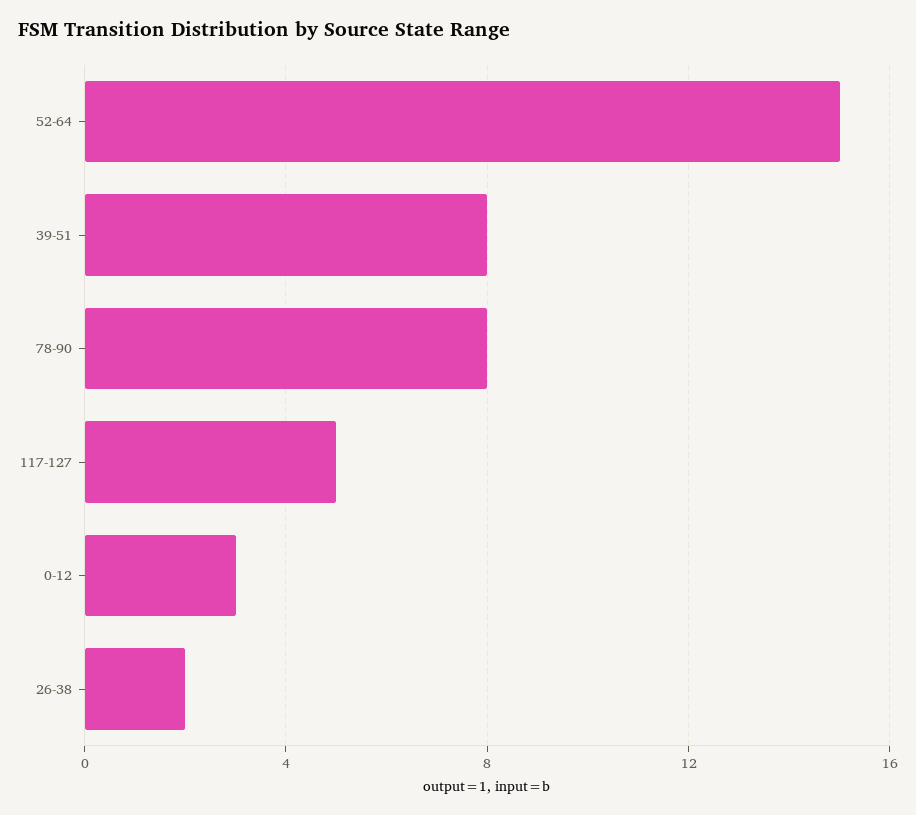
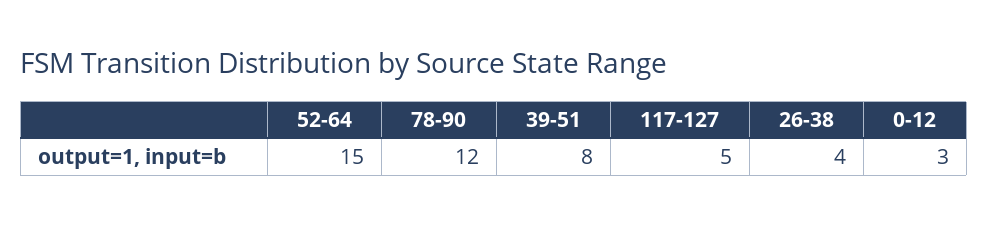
  {
    "52-64": 15,
    "39-51": 8,
-   "78-90": 8,
+   "78-90": 12,
    "117-127": 5,
    "0-12": 3,
-   "26-38": 2
+   "26-38": 4
  }

